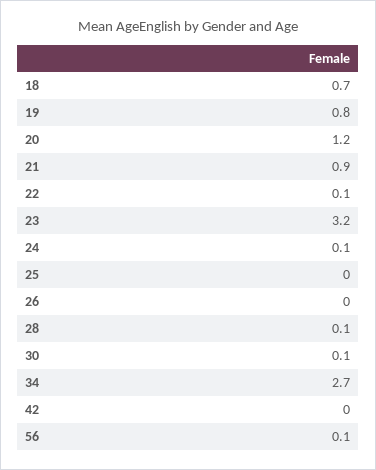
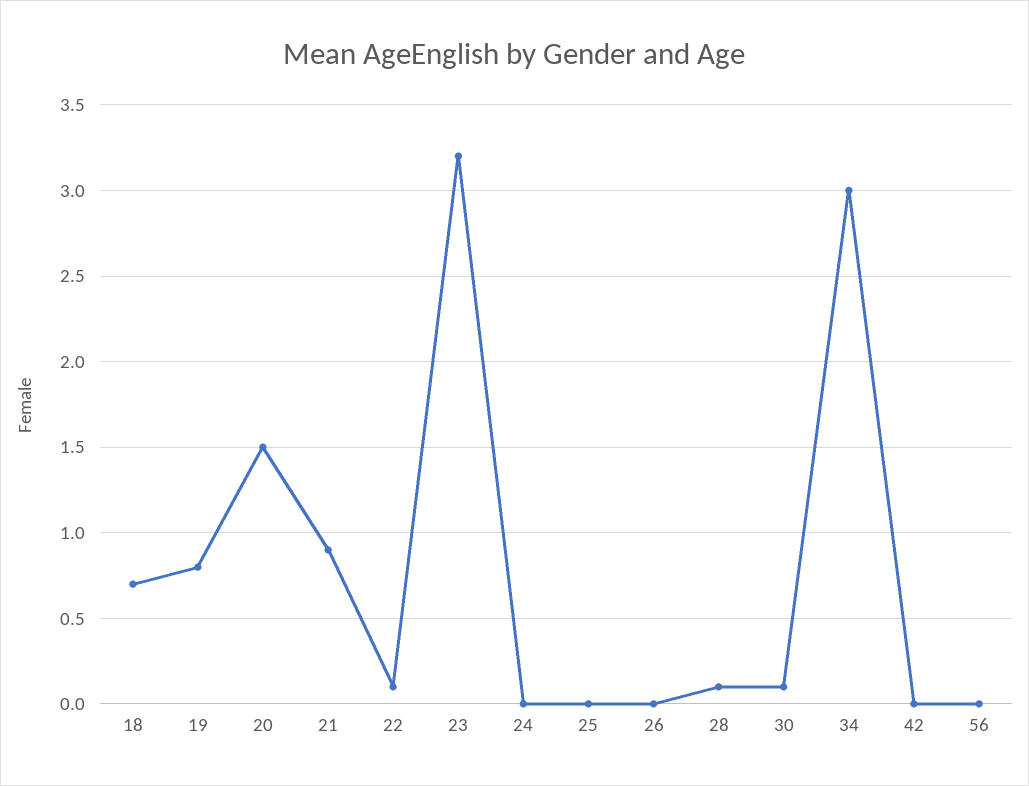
  {
    "18": 0.7,
    "19": 0.8,
-   "20": 1.2,
+   "20": 1.5,
    "21": 0.9,
    "22": 0.1,
    "23": 3.2,
-   "24": 0.1,
+   "24": 0,
    "25": 0,
    "26": 0,
    "28": 0.1,
    "30": 0.1,
-   "34": 2.7,
+   "34": 3,
    "42": 0,
-   "56": 0.1
+   "56": 0
  }

